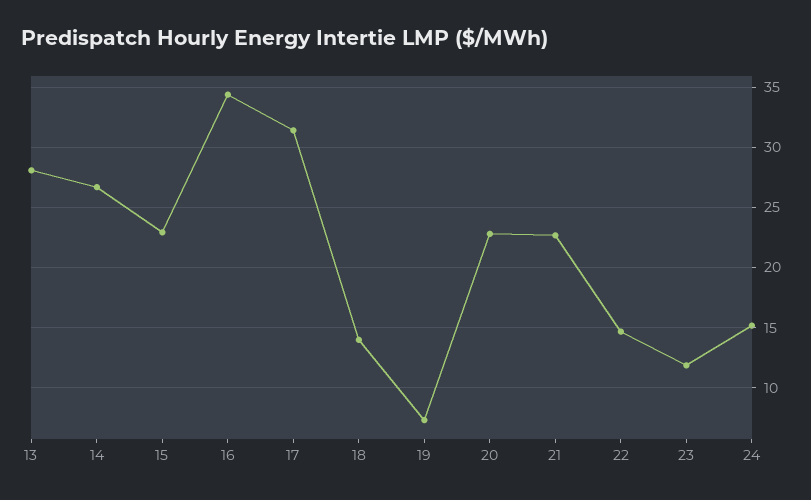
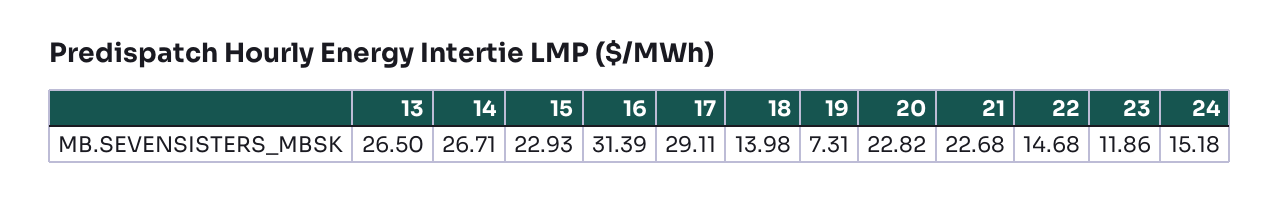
  {
-   "13": 28,
+   "13": 26.5,
    "14": 26.71,
    "15": 22.93,
-   "16": 34.5,
+   "16": 31.39,
-   "17": 31.5,
+   "17": 29.11,
    "18": 13.98,
    "19": 7.31,
    "20": 22.82,
    "21": 22.68,
    "22": 14.68,
    "23": 11.86,
    "24": 15.18
  }

